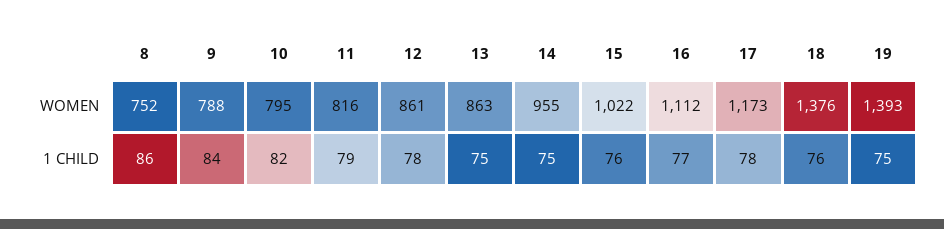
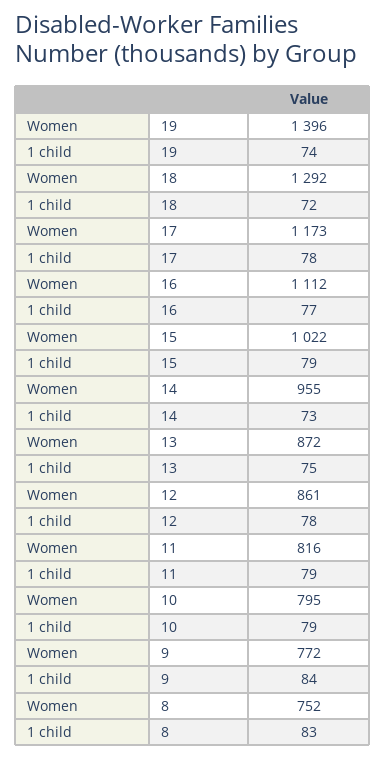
  {
    "8": {
      "WOMEN": 752,
-     "1 CHILD": 86
+     "1 CHILD": 83
    },
    "9": {
-     "WOMEN": 788,
+     "WOMEN": 772,
      "1 CHILD": 84
    },
    "10": {
      "WOMEN": 795,
-     "1 CHILD": 82
+     "1 CHILD": 79
    },
    "11": {
      "WOMEN": 816,
      "1 CHILD": 79
    },
    "12": {
      "WOMEN": 861,
      "1 CHILD": 78
    },
    "13": {
-     "WOMEN": 863,
+     "WOMEN": 872,
      "1 CHILD": 75
    },
    "14": {
      "WOMEN": 955,
-     "1 CHILD": 75
+     "1 CHILD": 73
    },
    "15": {
      "WOMEN": 1022,
-     "1 CHILD": 76
+     "1 CHILD": 79
    },
    "16": {
      "WOMEN": 1112,
      "1 CHILD": 77
    },
    "17": {
      "WOMEN": 1173,
      "1 CHILD": 78
    },
    "18": {
-     "WOMEN": 1376,
+     "WOMEN": 1292,
-     "1 CHILD": 76
+     "1 CHILD": 72
    },
    "19": {
-     "WOMEN": 1393,
+     "WOMEN": 1396,
-     "1 CHILD": 75
+     "1 CHILD": 74
    }
  }

